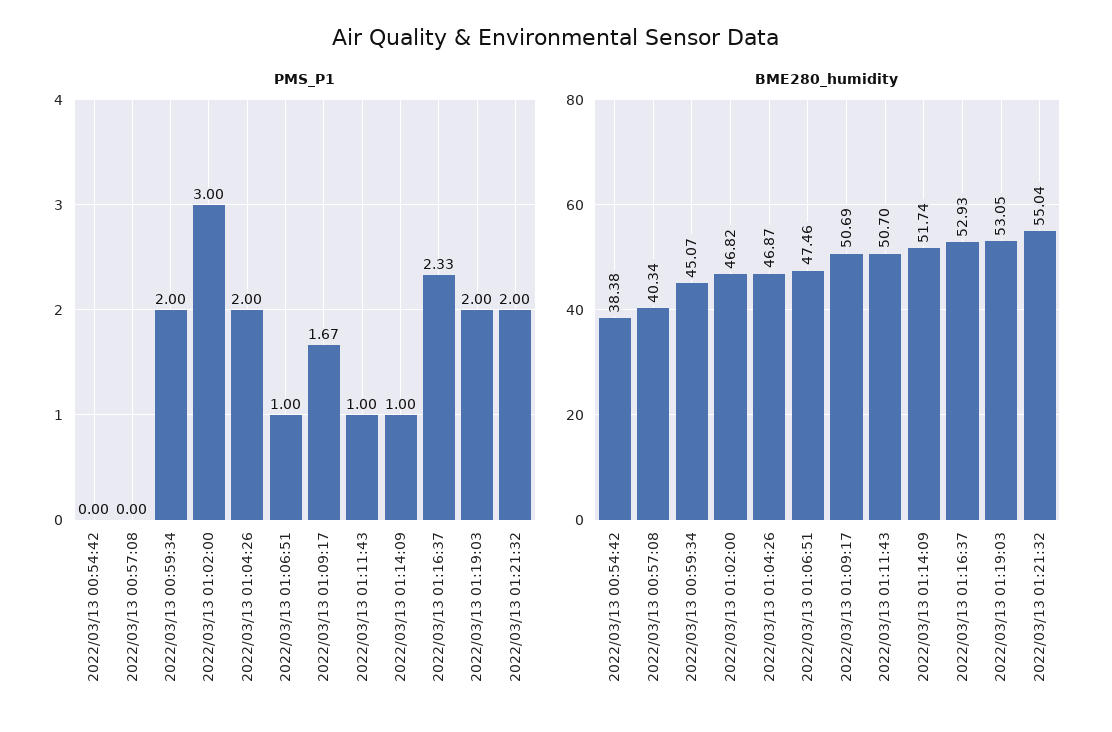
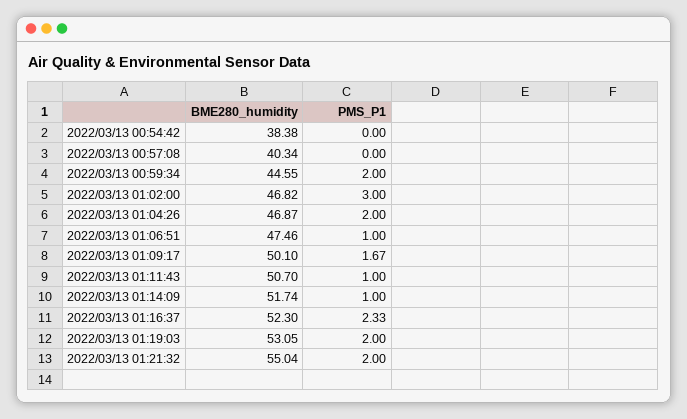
  {
    "PMS_P1": {
      "2022/03/13 00:54:42": 0,
      "2022/03/13 00:57:08": 0,
      "2022/03/13 00:59:34": 2,
      "2022/03/13 01:02:00": 3,
      "2022/03/13 01:04:26": 2,
      "2022/03/13 01:06:51": 1,
      "2022/03/13 01:09:17": 1.67,
      "2022/03/13 01:11:43": 1,
      "2022/03/13 01:14:09": 1,
      "2022/03/13 01:16:37": 2.33,
      "2022/03/13 01:19:03": 2,
      "2022/03/13 01:21:32": 2
    },
    "BME280_humidity": {
      "2022/03/13 00:54:42": 38.38,
      "2022/03/13 00:57:08": 40.34,
-     "2022/03/13 00:59:34": 45.07,
+     "2022/03/13 00:59:34": 44.55,
      "2022/03/13 01:02:00": 46.82,
      "2022/03/13 01:04:26": 46.87,
      "2022/03/13 01:06:51": 47.46,
-     "2022/03/13 01:09:17": 50.69,
+     "2022/03/13 01:09:17": 50.1,
      "2022/03/13 01:11:43": 50.7,
      "2022/03/13 01:14:09": 51.74,
-     "2022/03/13 01:16:37": 52.93,
+     "2022/03/13 01:16:37": 52.3,
      "2022/03/13 01:19:03": 53.05,
      "2022/03/13 01:21:32": 55.04
    }
  }

